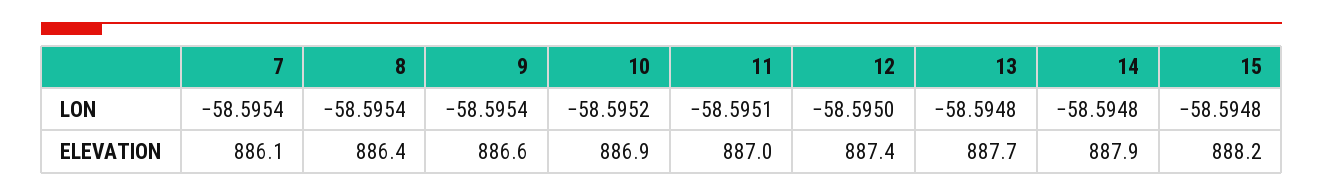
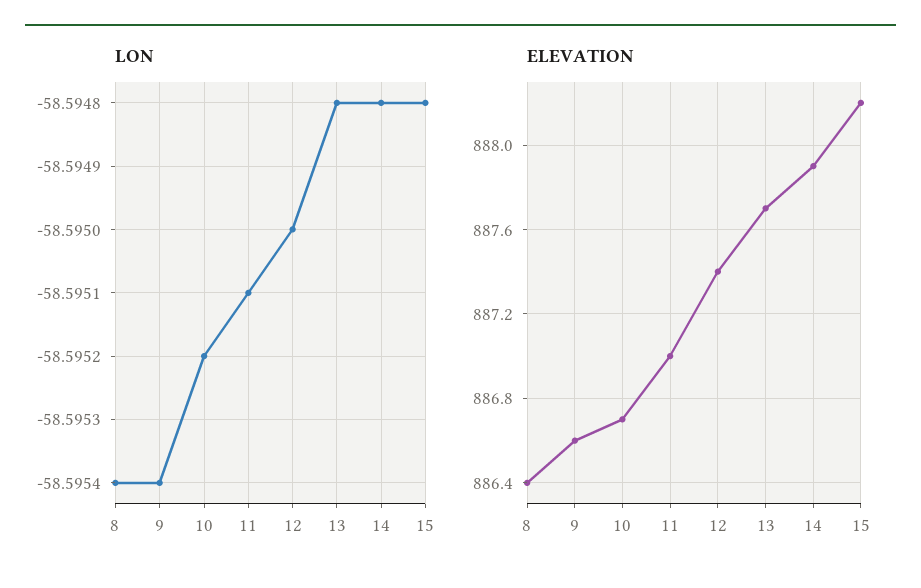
  {
    "LON": {
-     "7": -58.5954,
      "8": -58.5954,
      "9": -58.5954,
      "10": -58.5952,
      "11": -58.5951,
      "12": -58.595,
      "13": -58.5948,
      "14": -58.5948,
      "15": -58.5948
    },
    "ELEVATION": {
-     "7": 886.1,
      "8": 886.4,
      "9": 886.6,
-     "10": 886.9,
+     "10": 886.7,
      "11": 887,
      "12": 887.4,
      "13": 887.7,
      "14": 887.9,
      "15": 888.2
    }
  }

